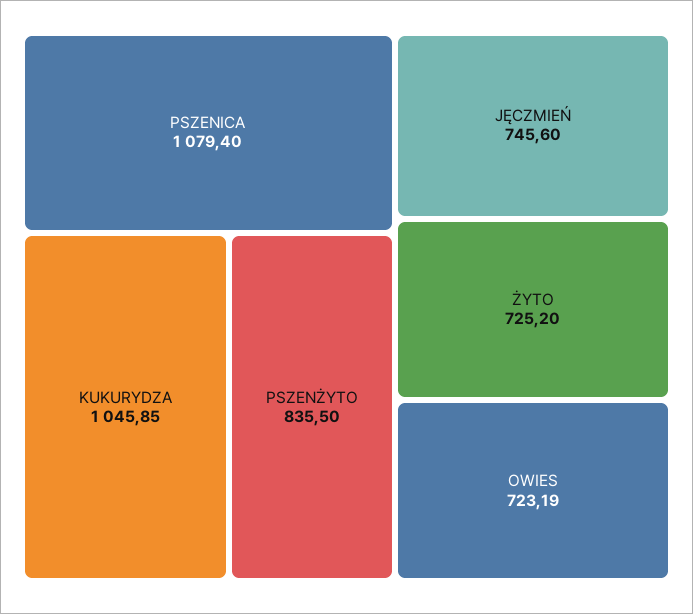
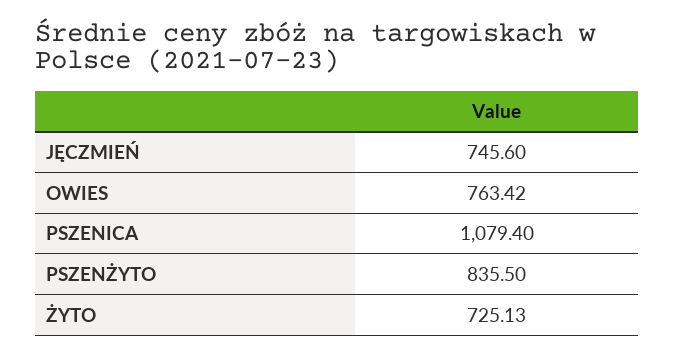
  {
    "PSZENICA": 1079.4,
-   "KUKURYDZA": 1045.85,
    "PSZENŻYTO": 835.5,
    "JĘCZMIEŃ": 745.6,
-   "ŻYTO": 725.2,
+   "ŻYTO": 725.13,
-   "OWIES": 723.19
+   "OWIES": 763.42
  }

